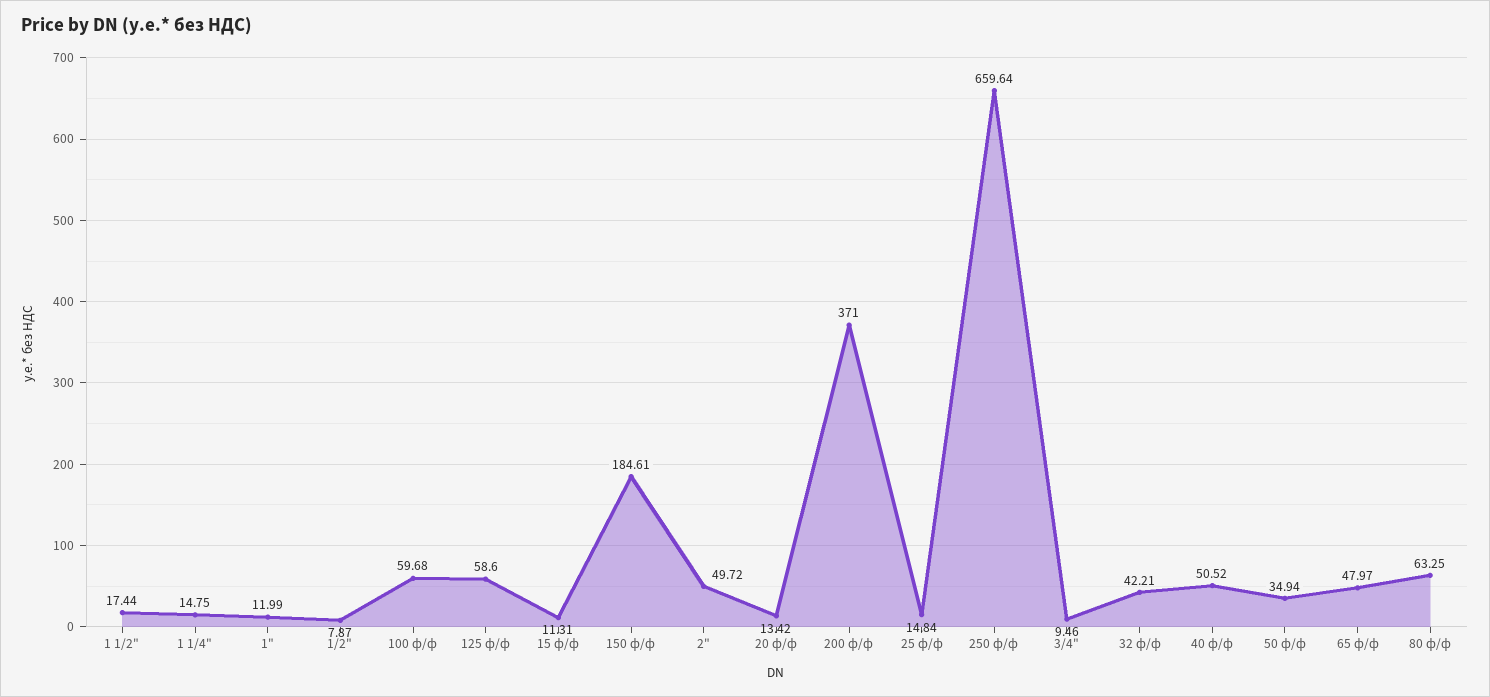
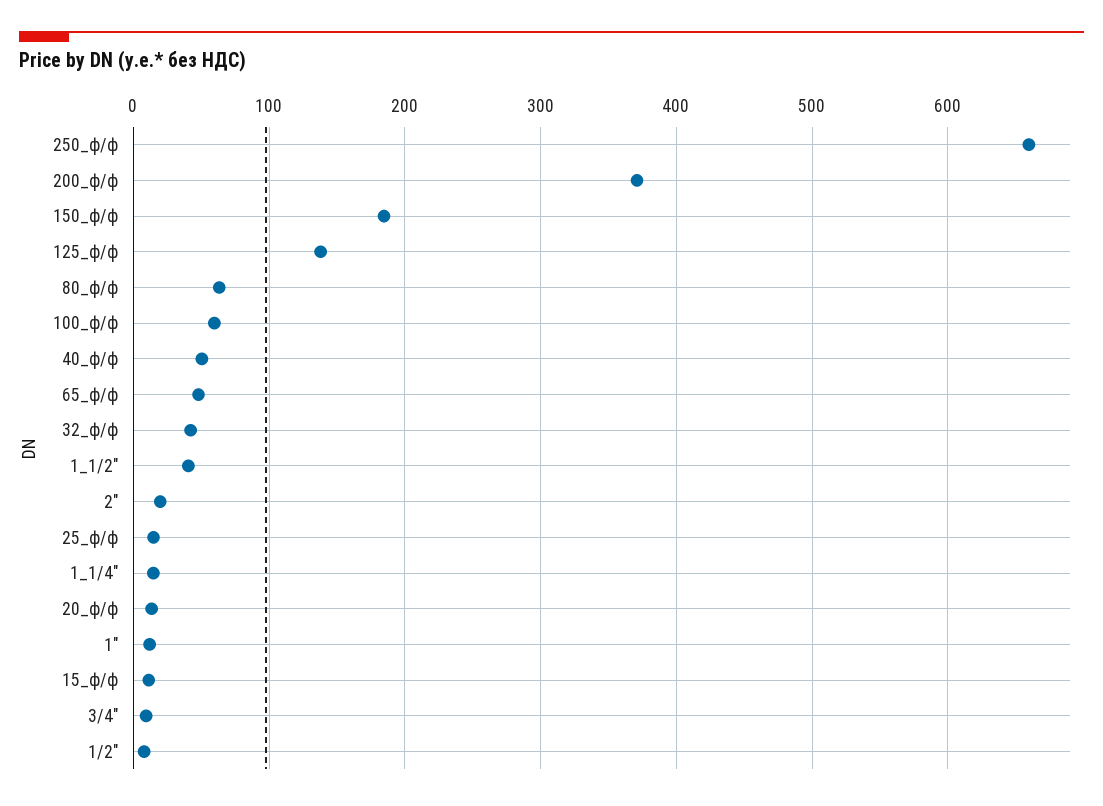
  {
-   "1 1/2\"": 17.44,
+   "1 1/2\"": 40,
    "1 1/4\"": 14.75,
    "1\"": 11.99,
    "1/2\"": 7.87,
    "100 ф/ф": 59.68,
-   "125 ф/ф": 58.6,
+   "125 ф/ф": 140,
    "15 ф/ф": 11.31,
    "150 ф/ф": 184.61,
-   "2\"": 49.72,
+   "2\"": 20,
    "20 ф/ф": 13.42,
    "200 ф/ф": 371,
    "25 ф/ф": 14.84,
    "250 ф/ф": 659.64,
    "3/4\"": 9.46,
    "32 ф/ф": 42.21,
    "40 ф/ф": 50.52,
-   "50 ф/ф": 34.94,
    "65 ф/ф": 47.97,
    "80 ф/ф": 63.25
  }

